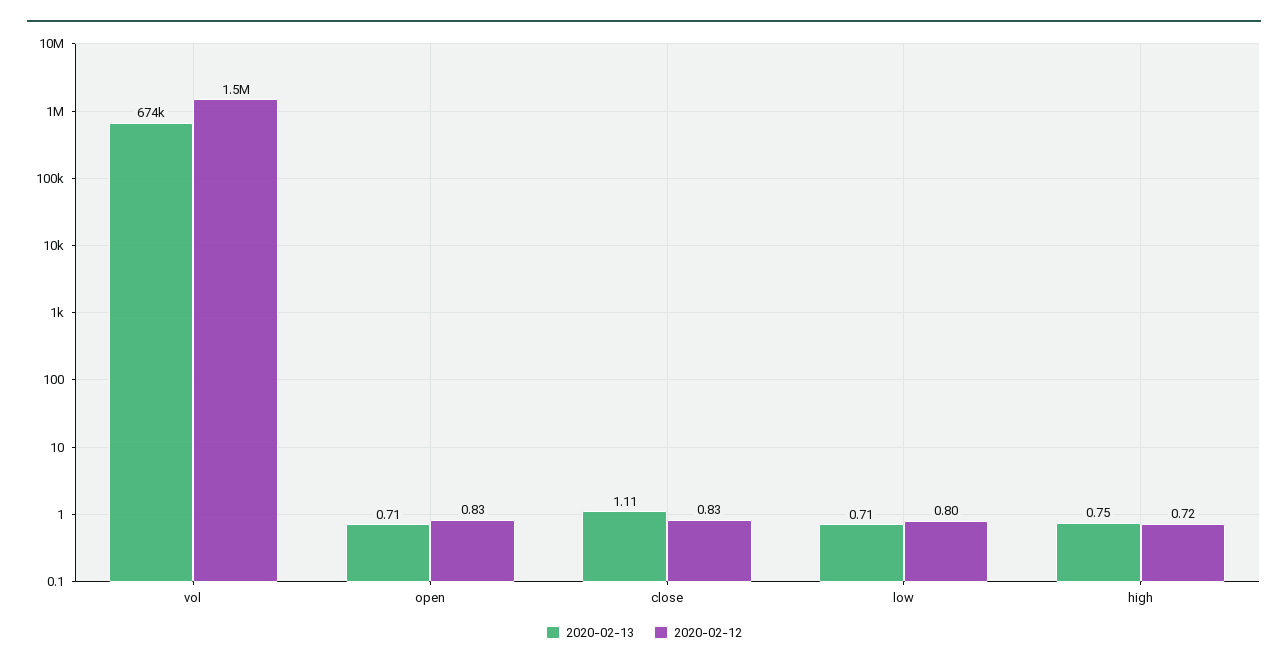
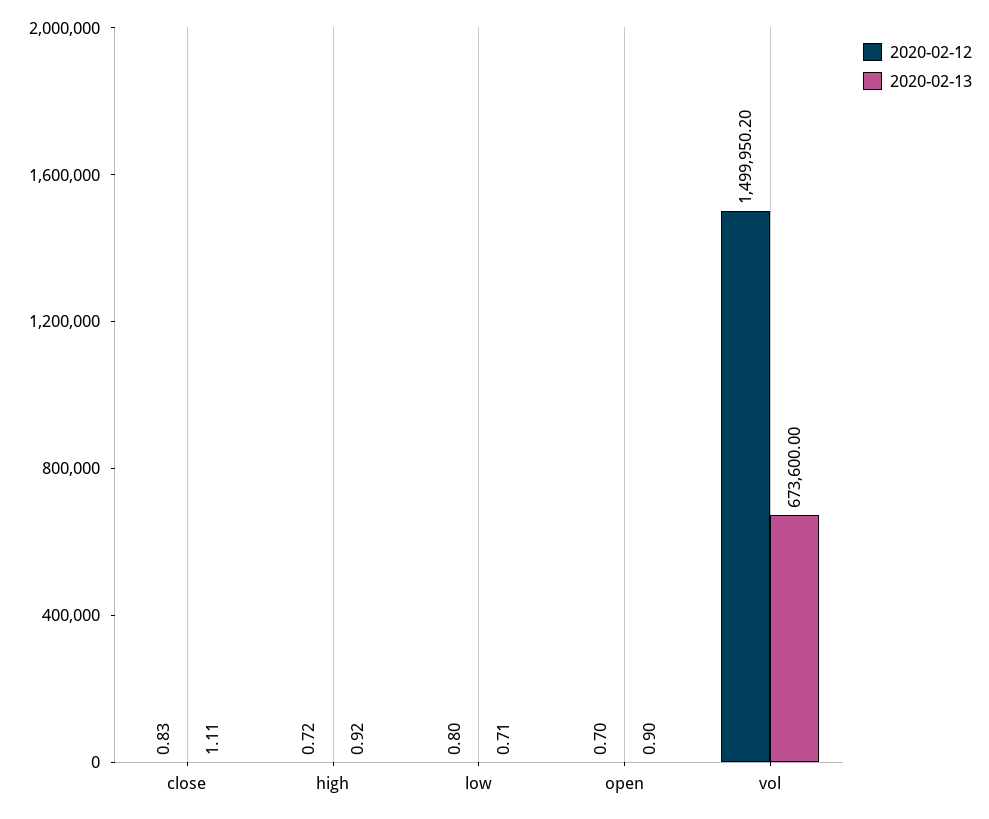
  {
    "2020-02-13": {
      "vol": 673600,
-     "open": 0.71,
+     "open": 0.9,
      "close": 1.11,
      "low": 0.71,
-     "high": 0.75
+     "high": 0.92
    },
    "2020-02-12": {
      "vol": 1499950.2,
-     "open": 0.83,
+     "open": 0.7,
      "close": 0.83,
      "low": 0.8,
      "high": 0.72
    }
  }

